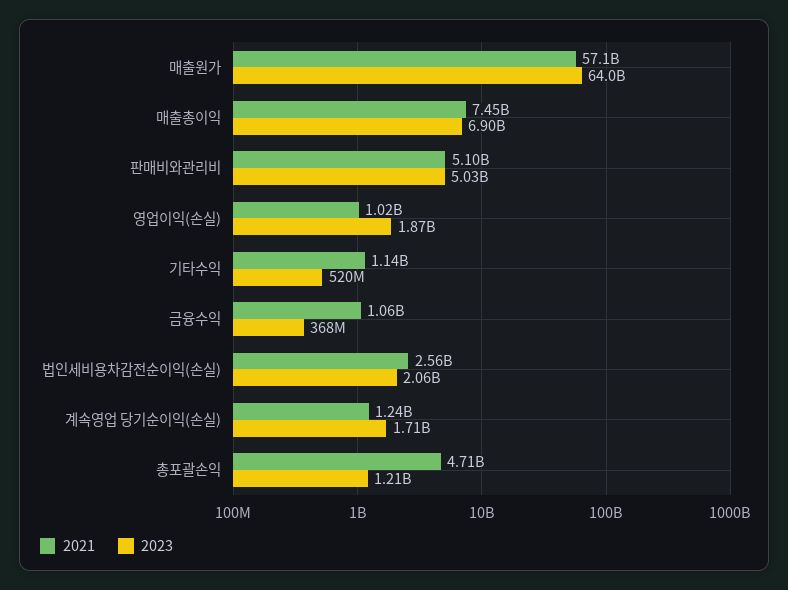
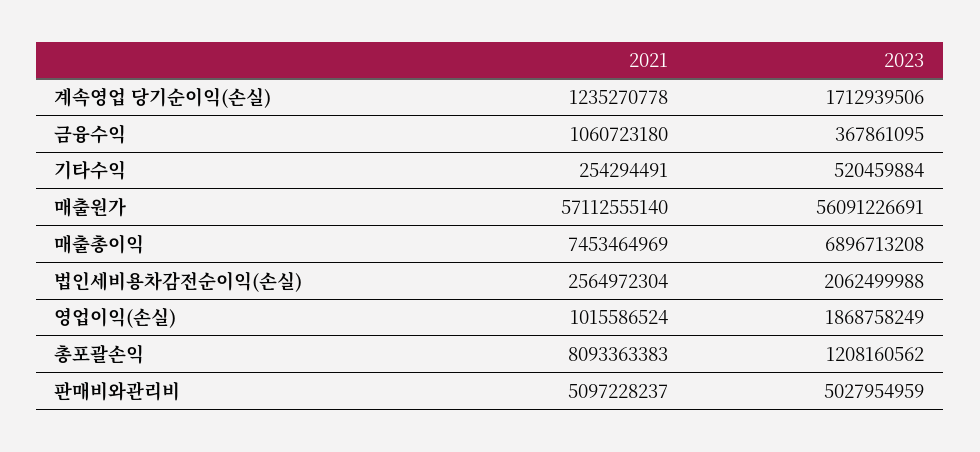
  {
    "2021": {
      "매출원가": 57112555140,
      "매출총이익": 7453464969,
      "판매비와관리비": 5097228237,
      "영업이익(손실)": 1015586524,
-     "기타수익": 1140000000,
+     "기타수익": 254294491,
      "금융수익": 1060723180,
      "법인세비용차감전순이익(손실)": 2564972304,
      "계속영업 당기순이익(손실)": 1235270778,
-     "총포괄손익": 4710000000
+     "총포괄손익": 8093363383
    },
    "2023": {
-     "매출원가": 64000000000,
+     "매출원가": 56091226691,
      "매출총이익": 6896713208,
      "판매비와관리비": 5027954959,
      "영업이익(손실)": 1868758249,
      "기타수익": 520459884,
      "금융수익": 367861095,
      "법인세비용차감전순이익(손실)": 2062499988,
      "계속영업 당기순이익(손실)": 1712939506,
      "총포괄손익": 1208160562
    }
  }

